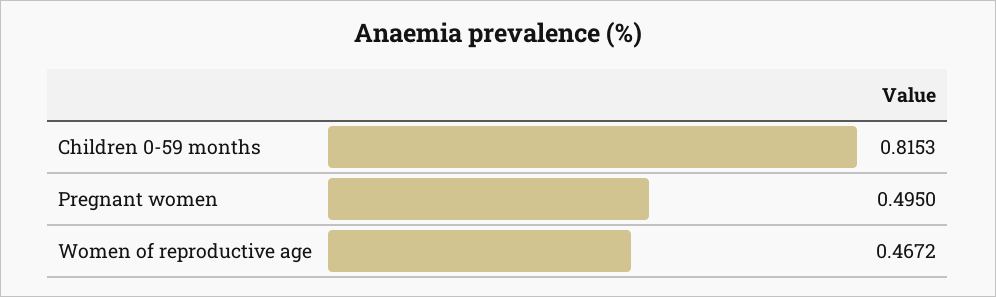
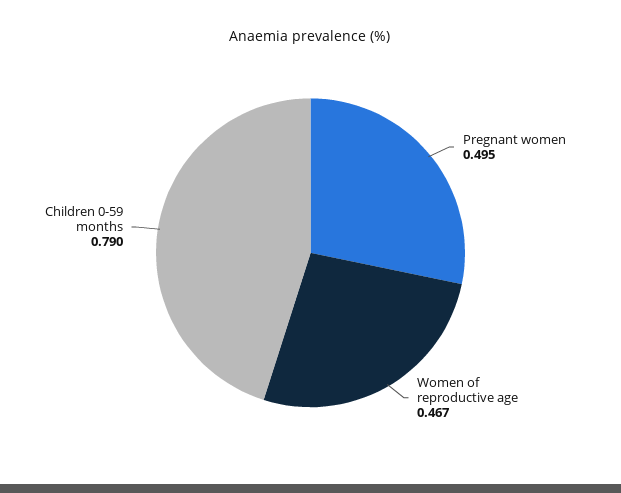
  {
-   "Children 0-59 months": 0.8153,
+   "Children 0-59 months": 0.79,
    "Pregnant women": 0.495,
    "Women of reproductive age": 0.4672
  }

